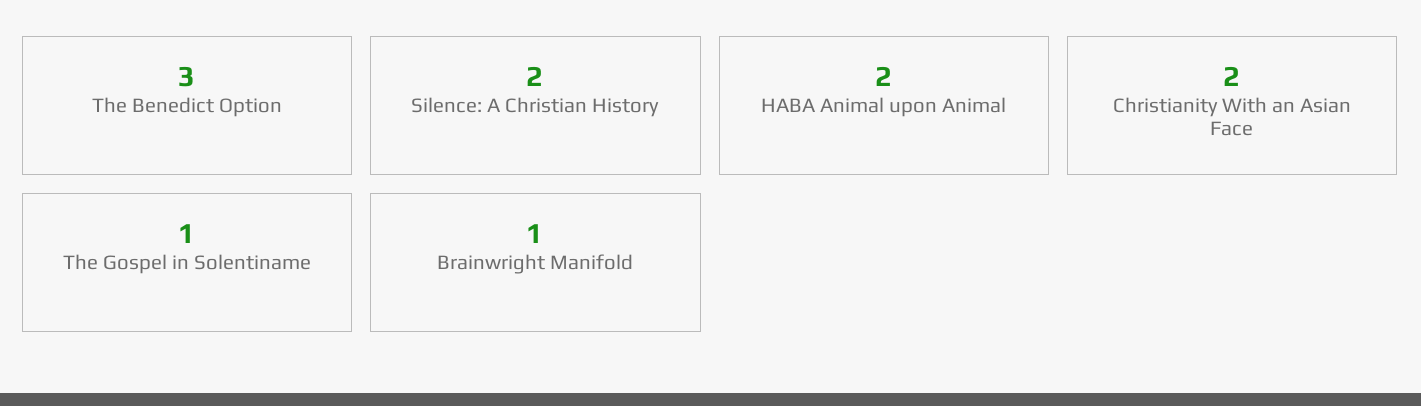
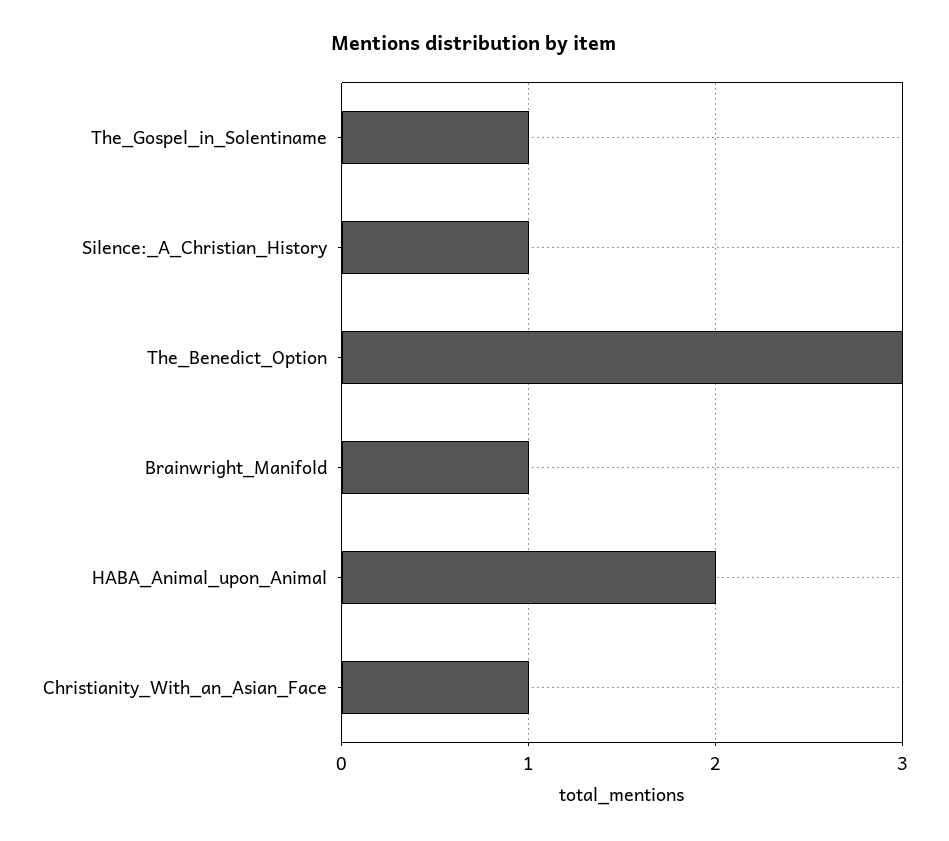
  {
    "The Benedict Option": 3,
-   "Silence: A Christian History": 2,
+   "Silence: A Christian History": 1,
    "HABA Animal upon Animal": 2,
-   "Christianity With an Asian Face": 2,
+   "Christianity With an Asian Face": 1,
    "The Gospel in Solentiname": 1,
    "Brainwright Manifold": 1
  }

